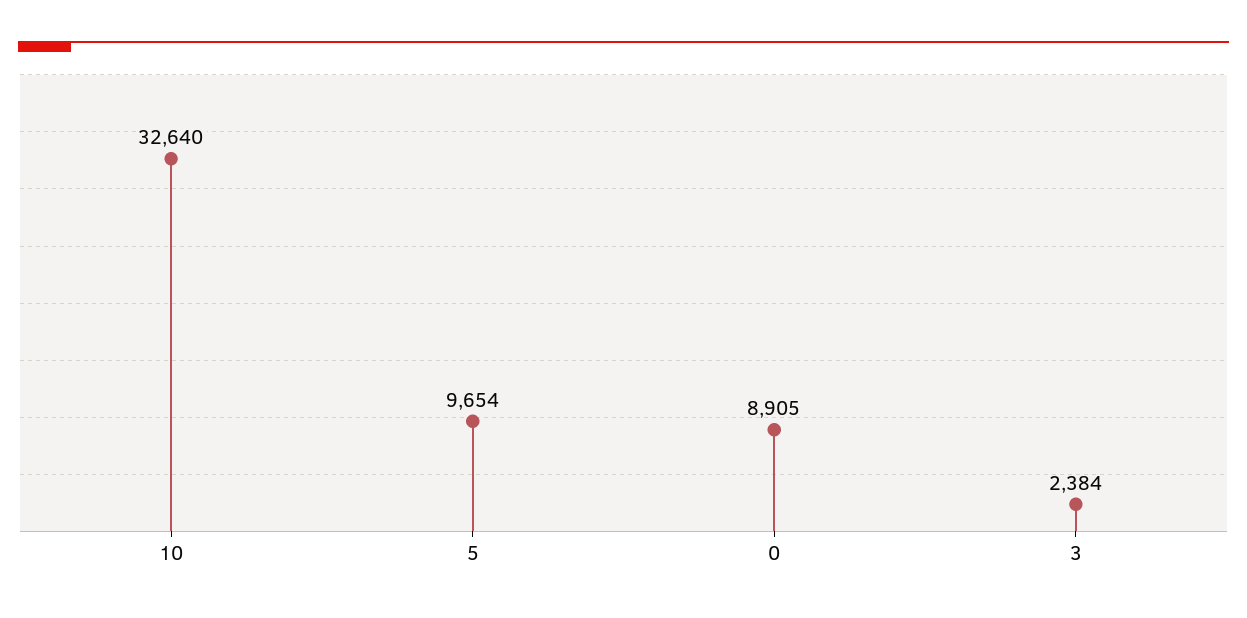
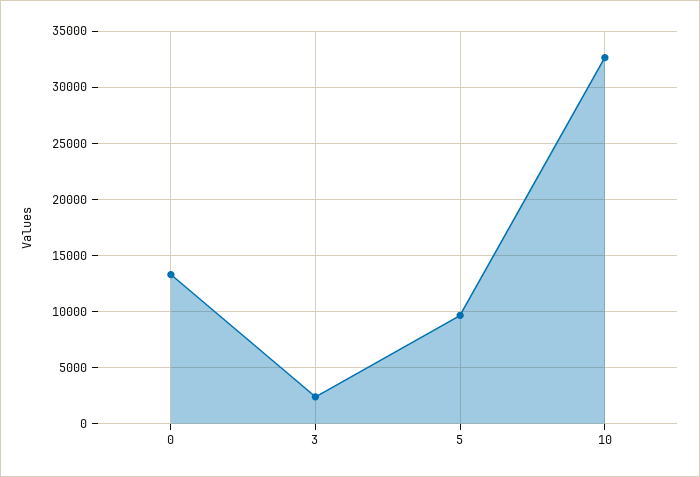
  {
    "10": 32640,
    "5": 9654,
-   "0": 8905,
+   "0": 13000,
    "3": 2384
  }

